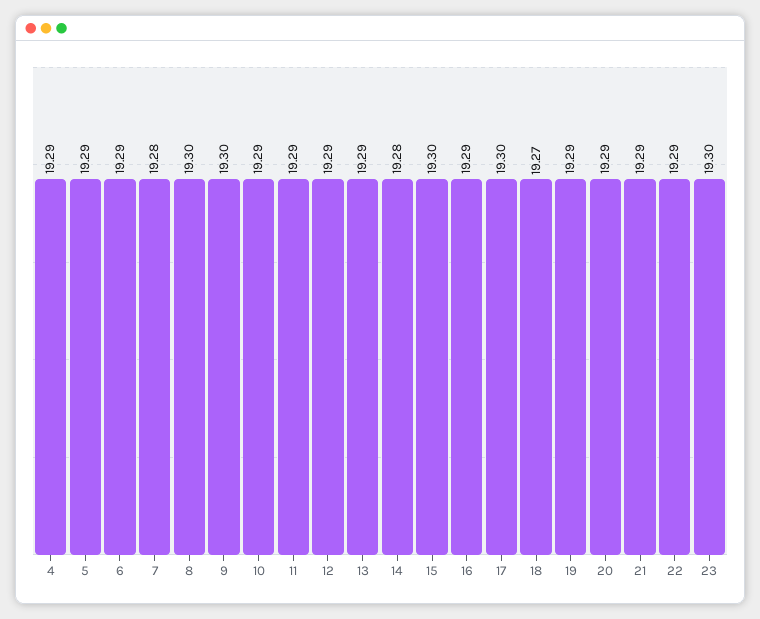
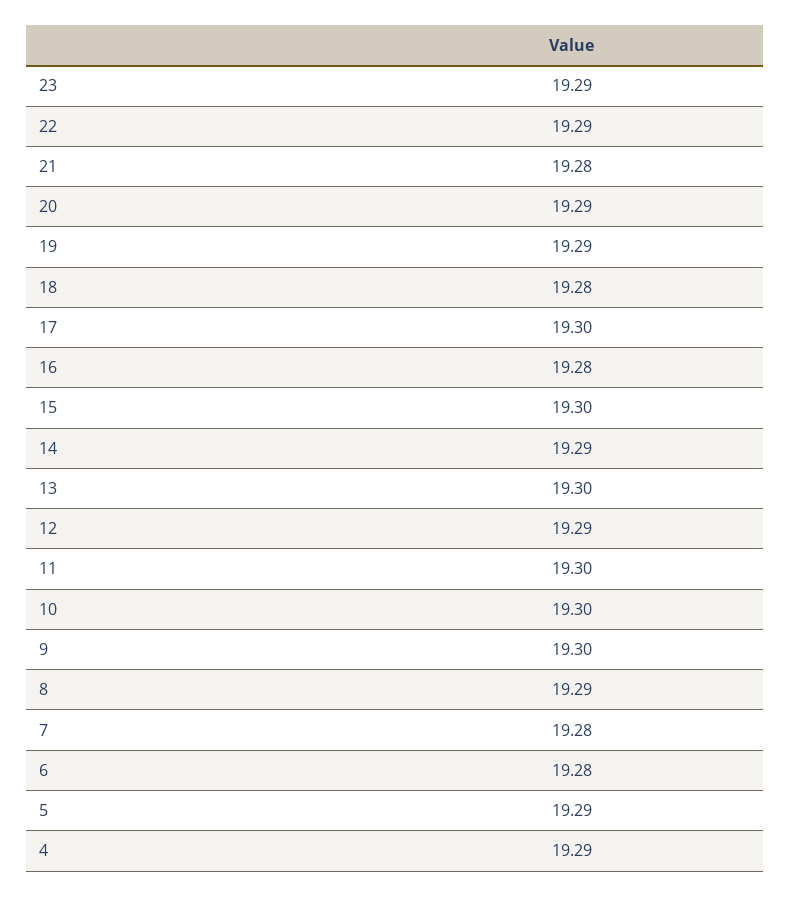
  {
    "4": 19.29,
    "5": 19.29,
-   "6": 19.29,
+   "6": 19.28,
    "7": 19.28,
-   "8": 19.3,
+   "8": 19.29,
    "9": 19.3,
-   "10": 19.29,
+   "10": 19.3,
-   "11": 19.29,
+   "11": 19.3,
    "12": 19.29,
-   "13": 19.29,
+   "13": 19.3,
-   "14": 19.28,
+   "14": 19.29,
    "15": 19.3,
-   "16": 19.29,
+   "16": 19.28,
    "17": 19.3,
-   "18": 19.27,
+   "18": 19.28,
    "19": 19.29,
    "20": 19.29,
-   "21": 19.29,
+   "21": 19.28,
    "22": 19.29,
-   "23": 19.3
+   "23": 19.29
  }

